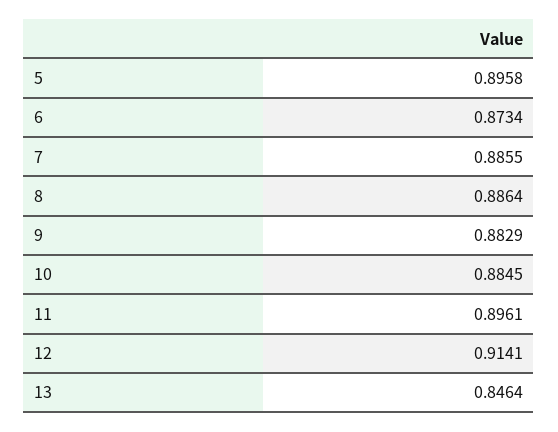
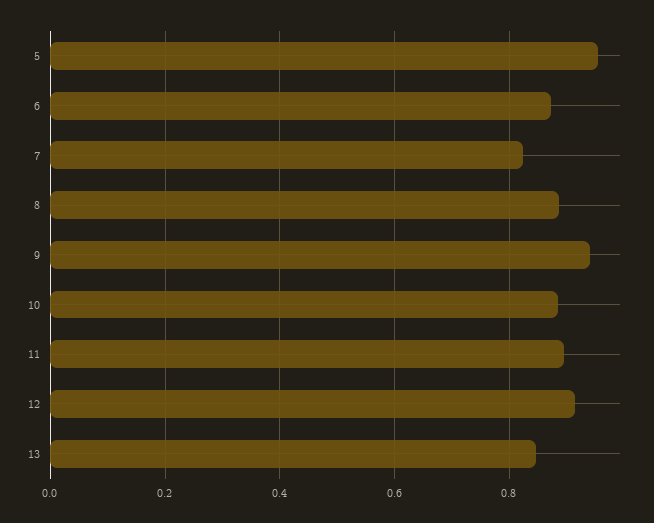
  {
-   "5": 0.8958,
+   "5": 0.96,
    "6": 0.8734,
-   "7": 0.8855,
+   "7": 0.82,
    "8": 0.8864,
-   "9": 0.8829,
+   "9": 0.94,
    "10": 0.8845,
    "11": 0.8961,
    "12": 0.9141,
    "13": 0.8464
  }

